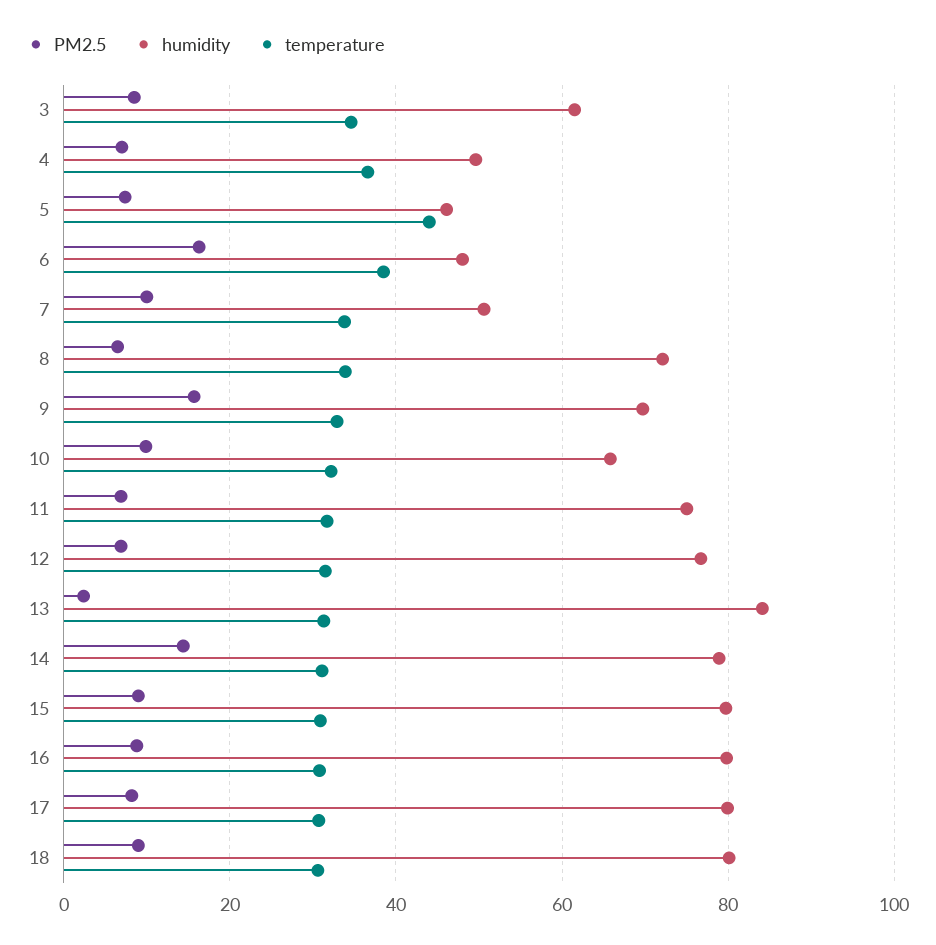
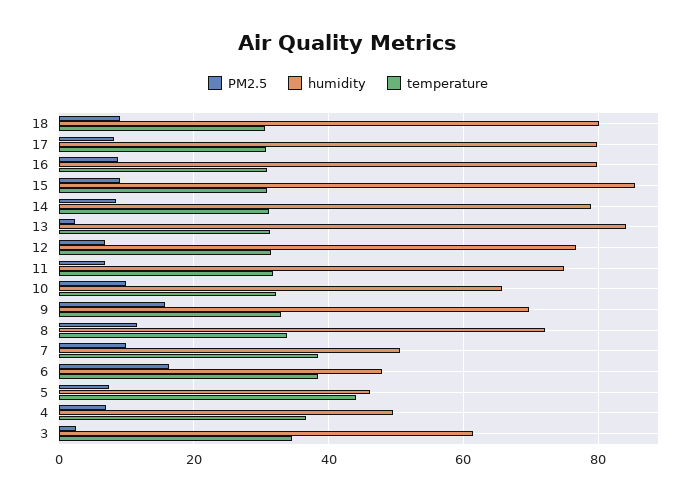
  {
    "PM2.5": {
-     "3": 8,
+     "3": 2,
      "4": 8,
      "5": 8,
      "6": 16,
      "7": 10,
-     "8": 6,
+     "8": 12,
      "9": 16,
      "10": 10,
      "11": 6,
      "12": 6,
      "13": 2,
-     "14": 14,
+     "14": 8,
      "15": 10,
      "16": 8,
      "17": 8,
      "18": 10
    },
    "humidity": {
      "3": 62,
      "4": 50,
      "5": 46,
      "6": 48,
      "7": 50,
      "8": 72,
      "9": 70,
      "10": 66,
      "11": 76,
      "12": 76,
      "13": 84,
      "14": 78,
-     "15": 80,
+     "15": 86,
      "16": 80,
      "17": 80,
      "18": 80
    },
    "temperature": {
      "3": 34,
      "4": 36,
      "5": 44,
      "6": 38,
-     "7": 34,
+     "7": 38,
      "8": 34,
      "9": 32,
      "10": 32,
      "11": 32,
      "12": 32,
      "13": 32,
      "14": 32,
      "15": 30,
      "16": 30,
      "17": 30,
      "18": 30
    }
  }

